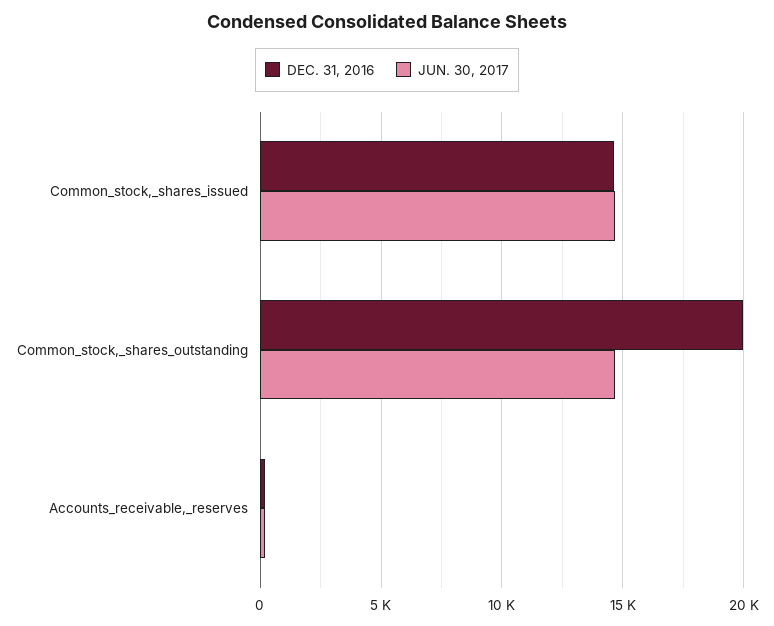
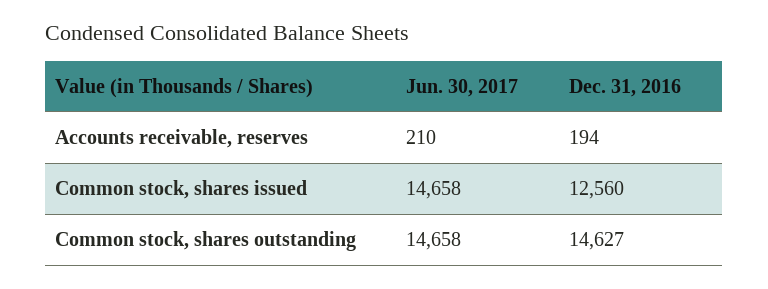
  {
    "DEC. 31, 2016": {
-     "Common_stock,_shares_issued": 14500,
+     "Common_stock,_shares_issued": 12560,
-     "Common_stock,_shares_outstanding": 20000,
+     "Common_stock,_shares_outstanding": 14627,
      "Accounts_receivable,_reserves": 194
    },
    "JUN. 30, 2017": {
      "Common_stock,_shares_issued": 14658,
      "Common_stock,_shares_outstanding": 14658,
      "Accounts_receivable,_reserves": 210
    }
  }

